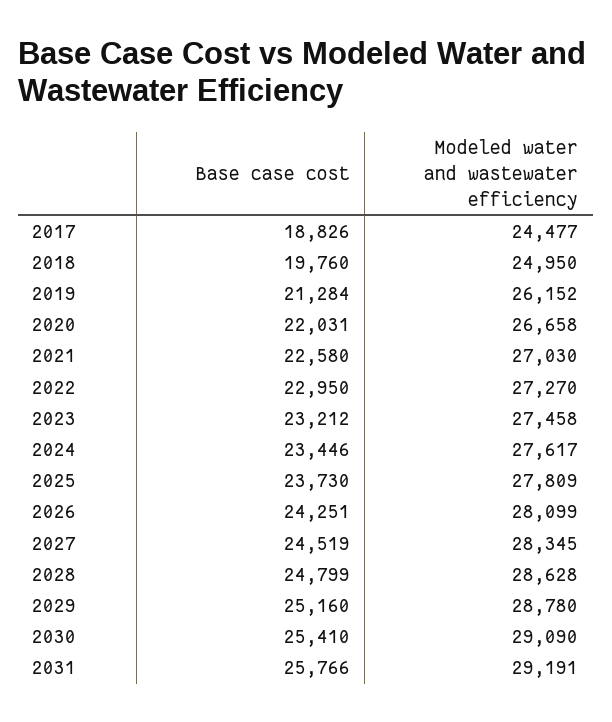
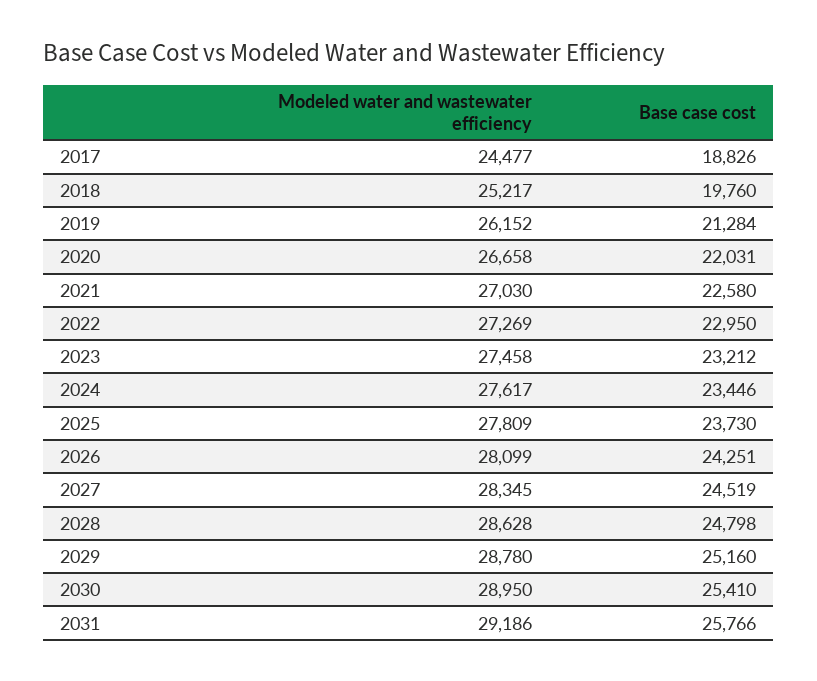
  {
    "Base case cost": {
      "2017": 18826,
      "2018": 19760,
      "2019": 21284,
      "2020": 22031,
      "2021": 22580,
      "2022": 22950,
      "2023": 23212,
      "2024": 23446,
      "2025": 23730,
      "2026": 24251,
      "2027": 24519,
-     "2028": 24799,
+     "2028": 24798,
      "2029": 25160,
      "2030": 25410,
      "2031": 25766
    },
    "Modeled water and wastewater efficiency": {
      "2017": 24477,
-     "2018": 24950,
+     "2018": 25217,
      "2019": 26152,
      "2020": 26658,
      "2021": 27030,
-     "2022": 27270,
+     "2022": 27269,
      "2023": 27458,
      "2024": 27617,
      "2025": 27809,
      "2026": 28099,
      "2027": 28345,
      "2028": 28628,
      "2029": 28780,
-     "2030": 29090,
+     "2030": 28950,
-     "2031": 29191
+     "2031": 29186
    }
  }

